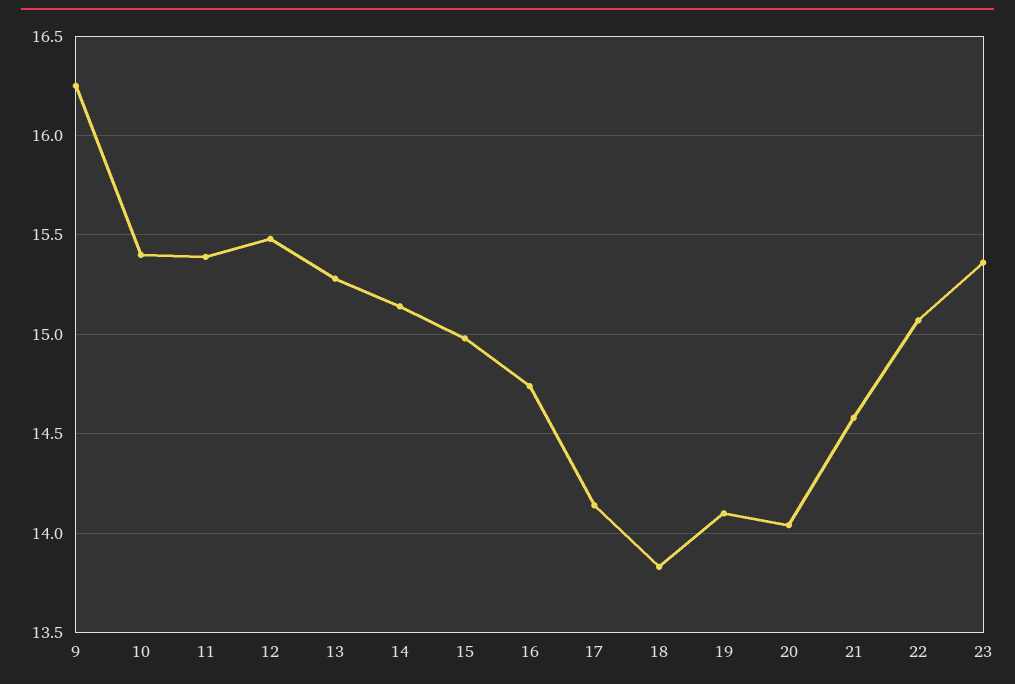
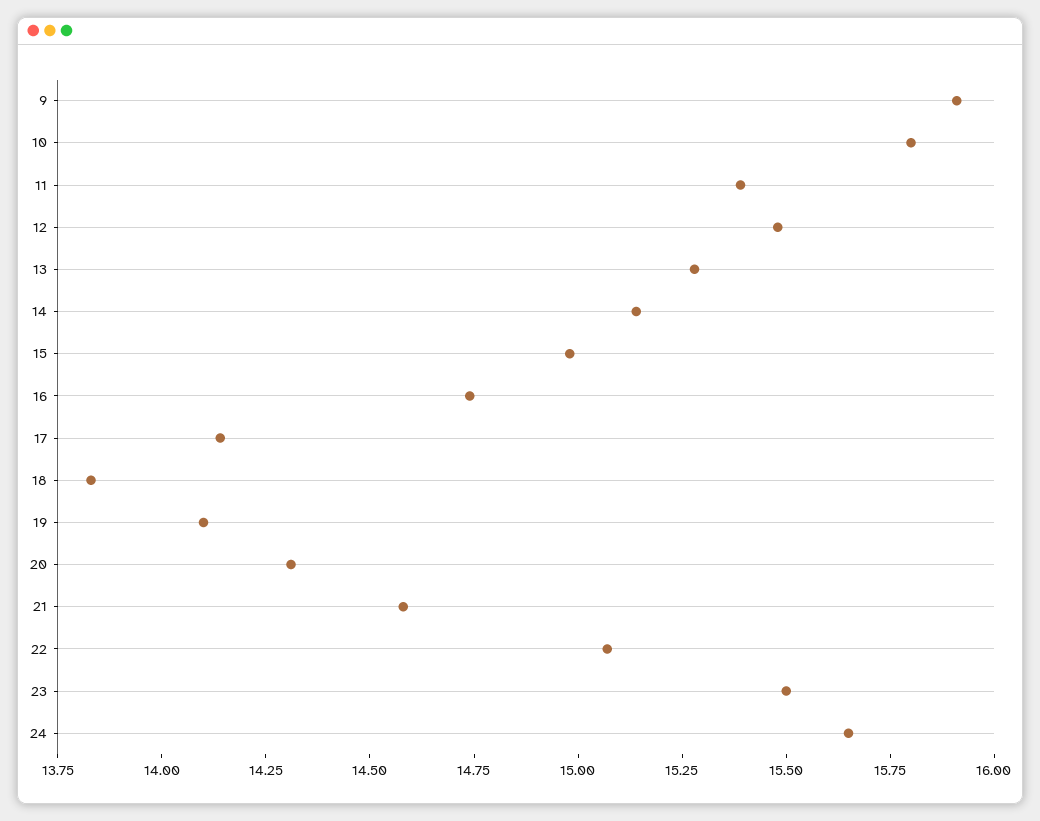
  {
-   "9": 16.25,
+   "9": 15.9,
-   "10": 15.4,
+   "10": 15.8,
    "11": 15.4,
    "12": 15.5,
    "13": 15.3,
    "14": 15.15,
    "15": 15,
    "16": 14.75,
    "17": 14.15,
    "18": 13.85,
    "19": 14.1,
-   "20": 14.05,
+   "20": 14.3,
    "21": 14.6,
    "22": 15.05,
-   "23": 15.35
+   "23": 15.5,
+   "24": 15.65
  }

